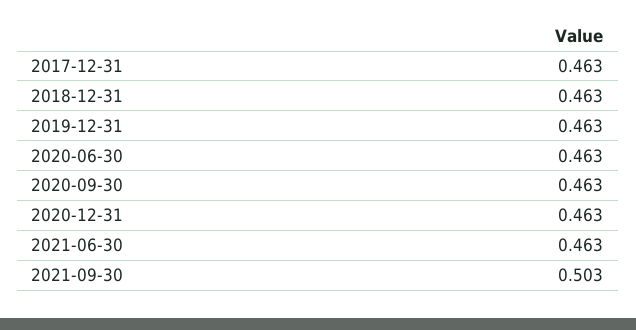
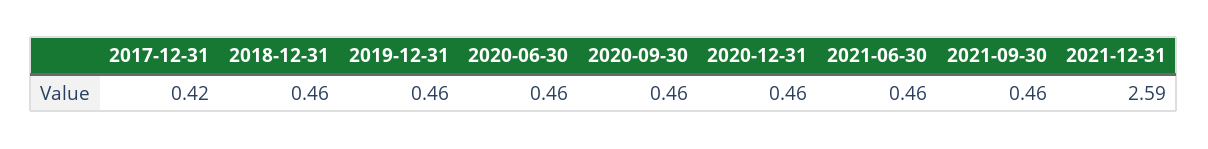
  {
-   "2017-12-31": 0.463,
+   "2017-12-31": 0.42,
    "2018-12-31": 0.463,
    "2019-12-31": 0.463,
    "2020-06-30": 0.463,
    "2020-09-30": 0.463,
    "2020-12-31": 0.463,
    "2021-06-30": 0.463,
-   "2021-09-30": 0.503
+   "2021-09-30": 0.46,
+   "2021-12-31": 2.59
  }

